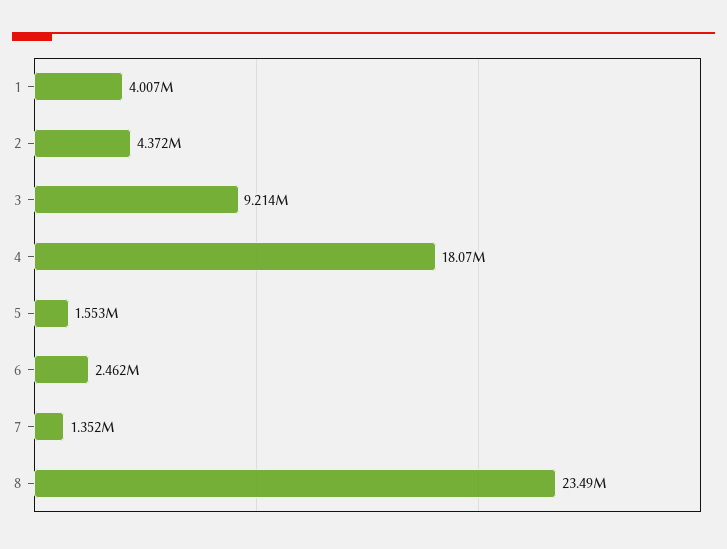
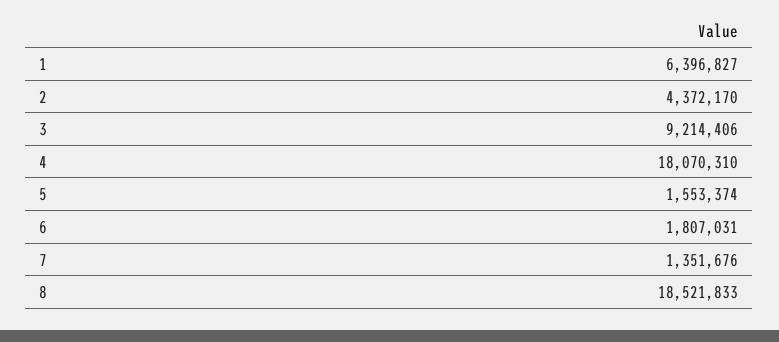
  {
-   "1": 4007000,
+   "1": 6396827,
    "2": 4372170,
    "3": 9214406,
    "4": 18070310,
    "5": 1553374,
-   "6": 2462000,
+   "6": 1807031,
    "7": 1351676,
-   "8": 23490000
+   "8": 18521833
  }

